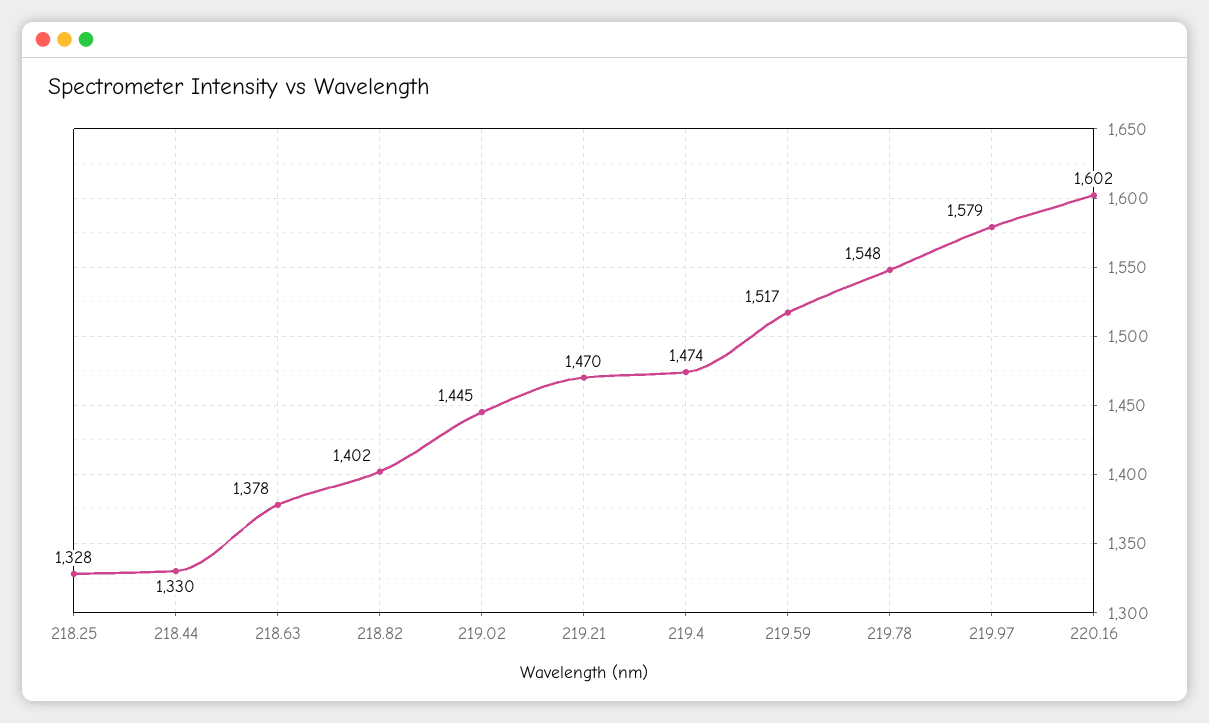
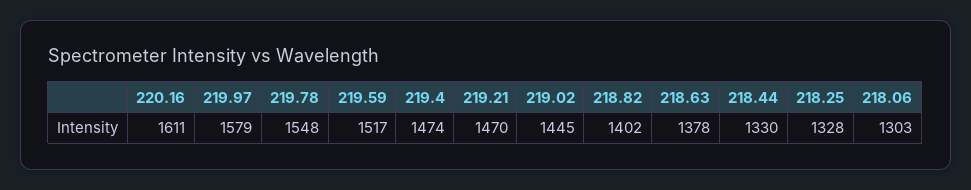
  {
    "218.25": 1328,
    "218.44": 1330,
    "218.63": 1378,
    "218.82": 1402,
    "219.02": 1445,
    "219.21": 1470,
    "219.4": 1474,
    "219.59": 1517,
    "219.78": 1548,
    "219.97": 1579,
-   "220.16": 1602
+   "220.16": 1611,
+   "218.06": 1303
  }

